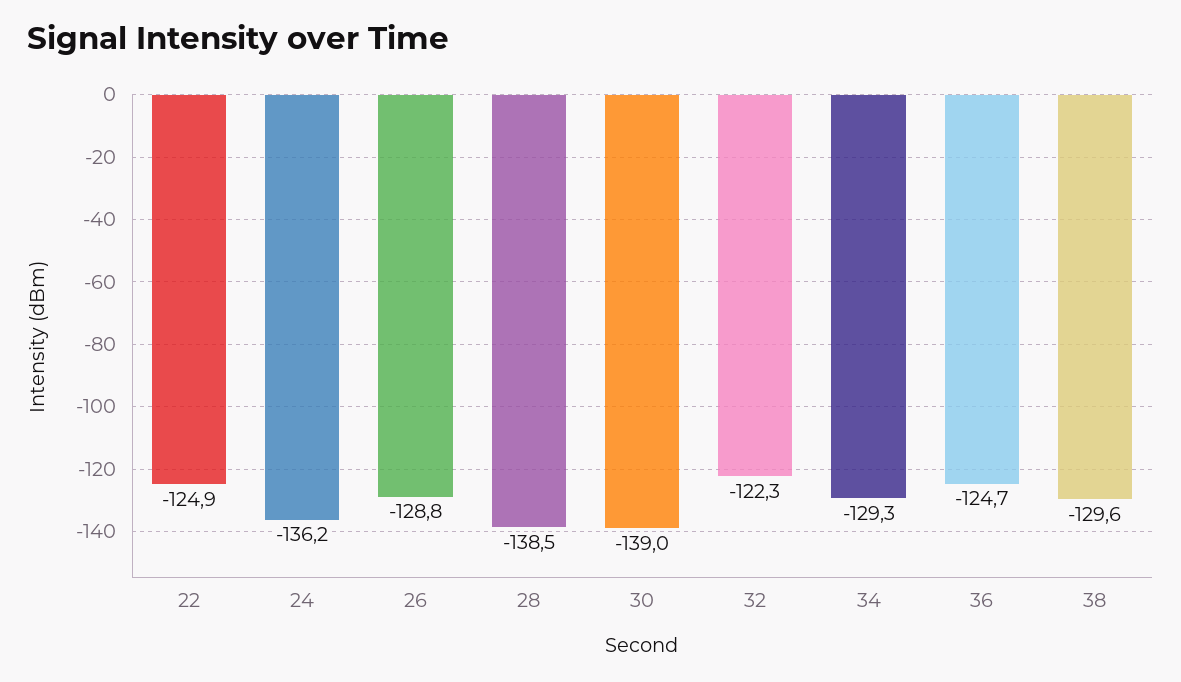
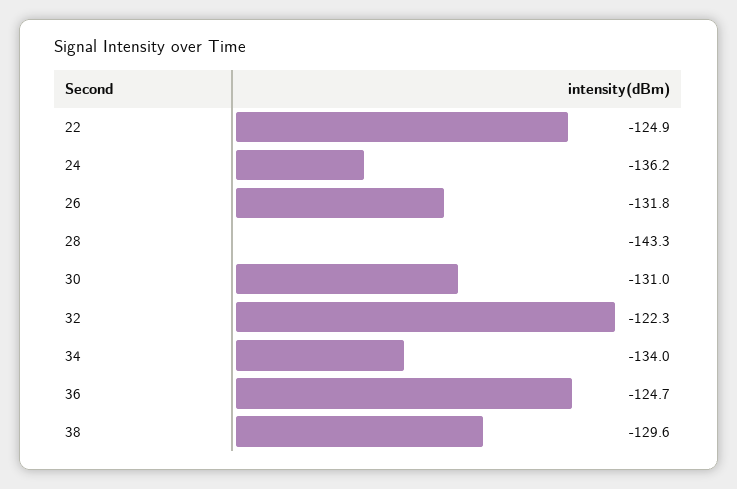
  {
    "22": -124.9,
    "24": -136.2,
-   "26": -128.8,
+   "26": -131.8,
-   "28": -138.5,
+   "28": -143.3,
-   "30": -139,
+   "30": -131,
    "32": -122.3,
-   "34": -129.3,
+   "34": -134,
    "36": -124.7,
    "38": -129.6
  }

